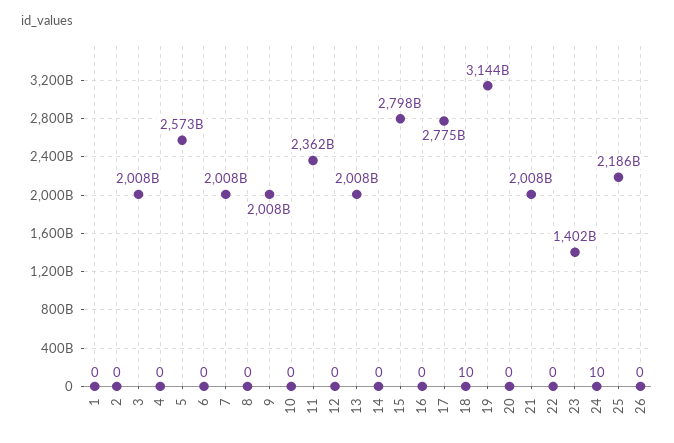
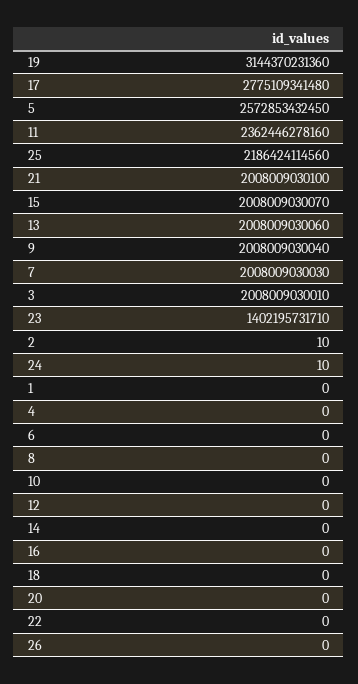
  {
    "1": 0,
-   "2": 0,
+   "2": 10,
    "3": 2008009030010,
    "4": 0,
    "5": 2572853432450,
    "6": 0,
    "7": 2008009030030,
    "8": 0,
    "9": 2008009030040,
    "10": 0,
    "11": 2362446278160,
    "12": 0,
    "13": 2008009030060,
    "14": 0,
-   "15": 2798000000000,
+   "15": 2008009030070,
    "16": 0,
    "17": 2775109341480,
-   "18": 10,
+   "18": 0,
    "19": 3144370231360,
    "20": 0,
    "21": 2008009030100,
    "22": 0,
    "23": 1402195731710,
    "24": 10,
    "25": 2186424114560,
    "26": 0
  }

